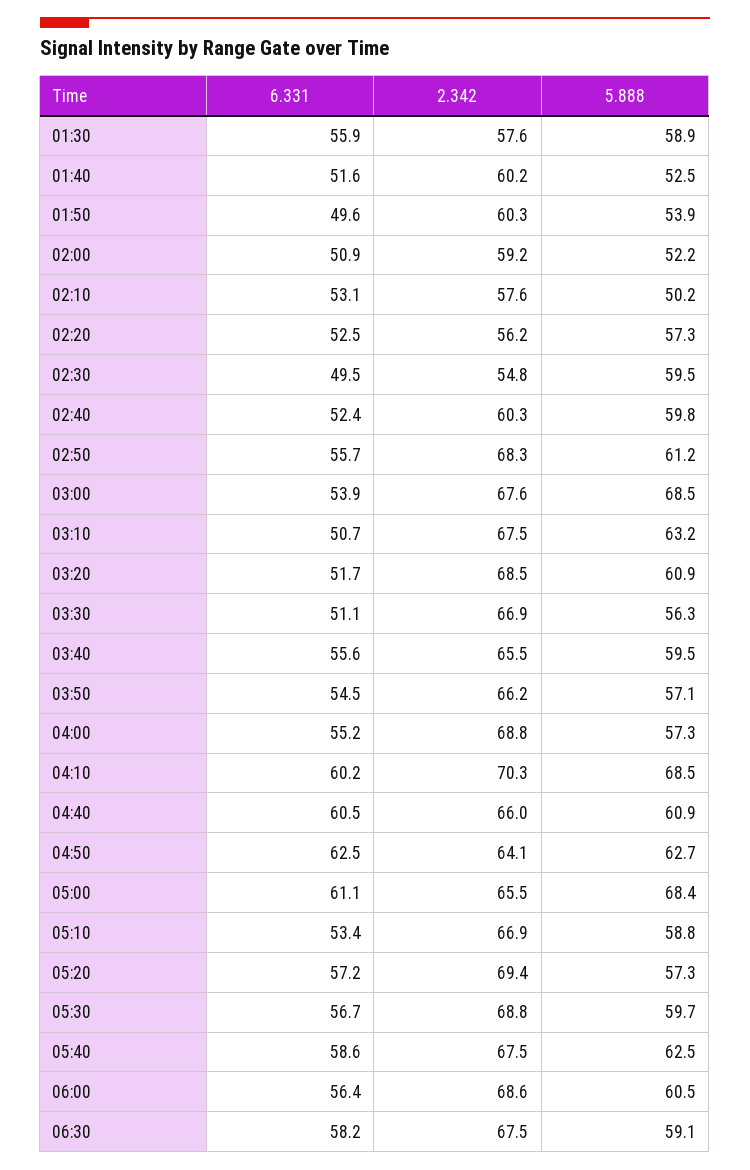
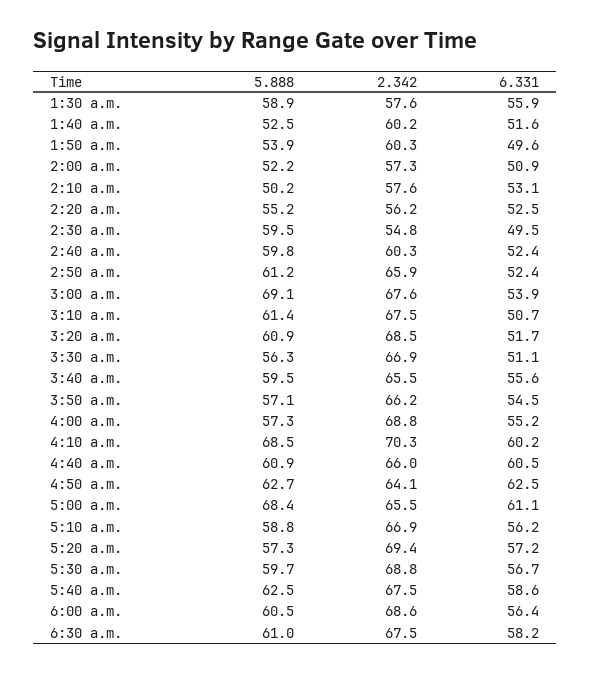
  {
    "6.331": {
      "01:30": 55.9,
      "01:40": 51.6,
      "01:50": 49.6,
      "02:00": 50.9,
      "02:10": 53.1,
      "02:20": 52.5,
      "02:30": 49.5,
      "02:40": 52.4,
-     "02:50": 55.7,
+     "02:50": 52.4,
      "03:00": 53.9,
      "03:10": 50.7,
      "03:20": 51.7,
      "03:30": 51.1,
      "03:40": 55.6,
      "03:50": 54.5,
      "04:00": 55.2,
      "04:10": 60.2,
      "04:40": 60.5,
      "04:50": 62.5,
      "05:00": 61.1,
-     "05:10": 53.4,
+     "05:10": 56.2,
      "05:20": 57.2,
      "05:30": 56.7,
      "05:40": 58.6,
      "06:00": 56.4,
      "06:30": 58.2
    },
    "2.342": {
      "01:30": 57.6,
      "01:40": 60.2,
      "01:50": 60.3,
-     "02:00": 59.2,
+     "02:00": 57.3,
      "02:10": 57.6,
      "02:20": 56.2,
      "02:30": 54.8,
      "02:40": 60.3,
-     "02:50": 68.3,
+     "02:50": 65.9,
      "03:00": 67.6,
      "03:10": 67.5,
      "03:20": 68.5,
      "03:30": 66.9,
      "03:40": 65.5,
      "03:50": 66.2,
      "04:00": 68.8,
      "04:10": 70.3,
      "04:40": 66,
      "04:50": 64.1,
      "05:00": 65.5,
      "05:10": 66.9,
      "05:20": 69.4,
      "05:30": 68.8,
      "05:40": 67.5,
      "06:00": 68.6,
      "06:30": 67.5
    },
    "5.888": {
      "01:30": 58.9,
      "01:40": 52.5,
      "01:50": 53.9,
      "02:00": 52.2,
      "02:10": 50.2,
-     "02:20": 57.3,
+     "02:20": 55.2,
      "02:30": 59.5,
      "02:40": 59.8,
      "02:50": 61.2,
-     "03:00": 68.5,
+     "03:00": 69.1,
-     "03:10": 63.2,
+     "03:10": 61.4,
      "03:20": 60.9,
      "03:30": 56.3,
      "03:40": 59.5,
      "03:50": 57.1,
      "04:00": 57.3,
      "04:10": 68.5,
      "04:40": 60.9,
      "04:50": 62.7,
      "05:00": 68.4,
      "05:10": 58.8,
      "05:20": 57.3,
      "05:30": 59.7,
      "05:40": 62.5,
      "06:00": 60.5,
-     "06:30": 59.1
+     "06:30": 61
    }
  }

